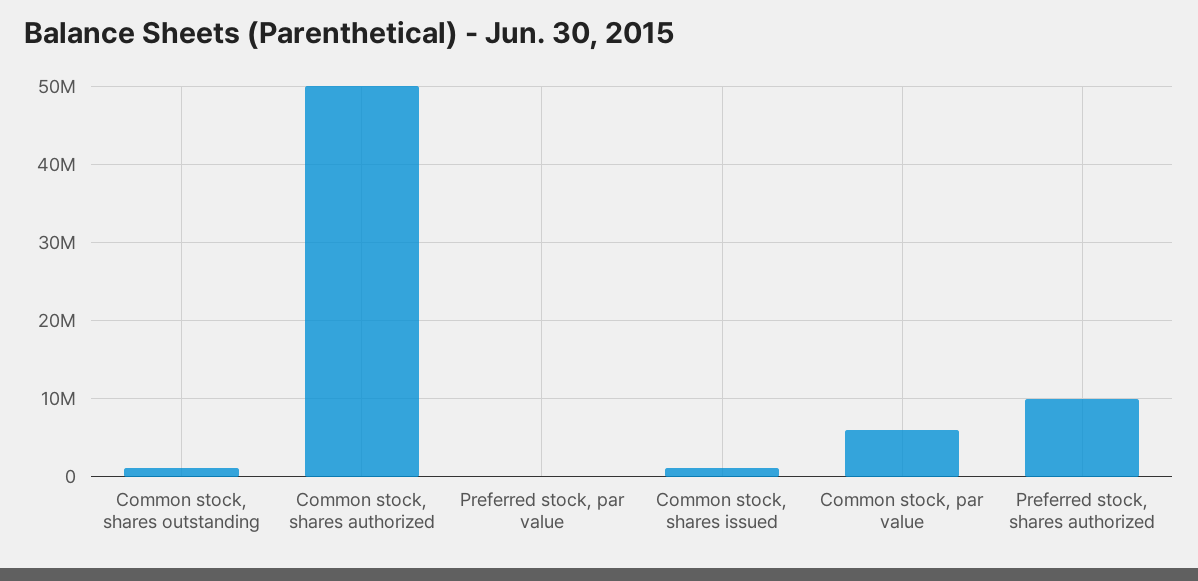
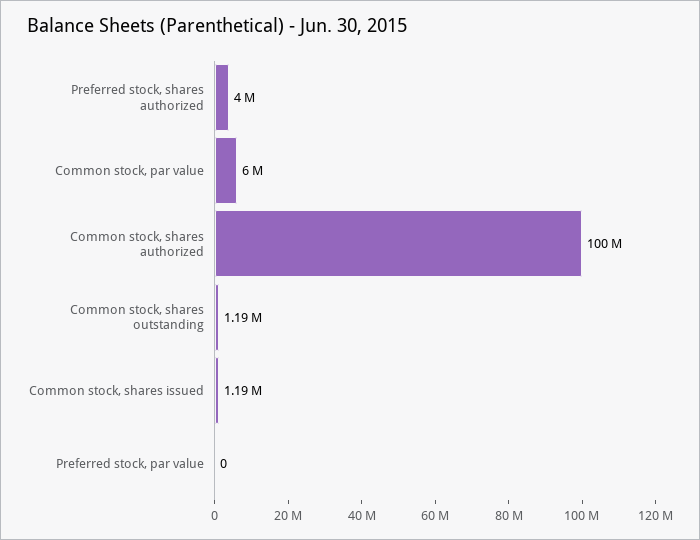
  {
    "Common stock, shares outstanding": 1190000,
-   "Common stock, shares authorized": 50000000,
+   "Common stock, shares authorized": 100000000,
    "Preferred stock, par value": 0,
    "Common stock, shares issued": 1190000,
    "Common stock, par value": 6000000,
-   "Preferred stock, shares authorized": 10000000
+   "Preferred stock, shares authorized": 4000000
  }

